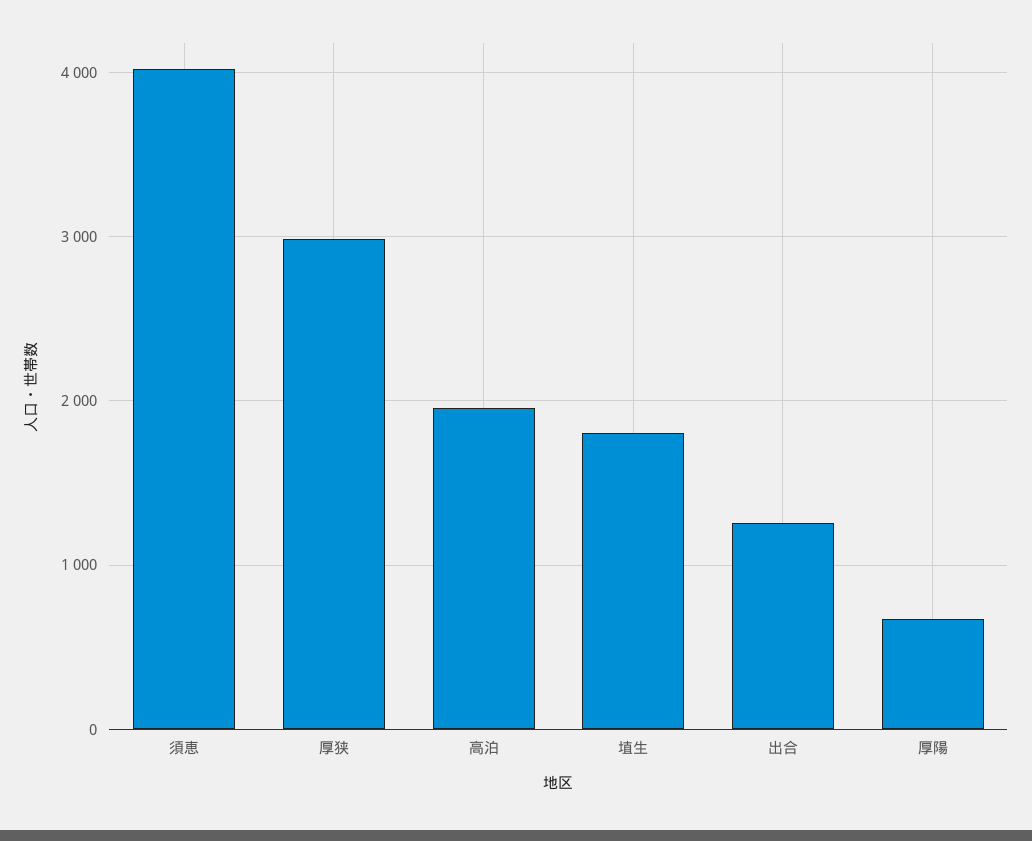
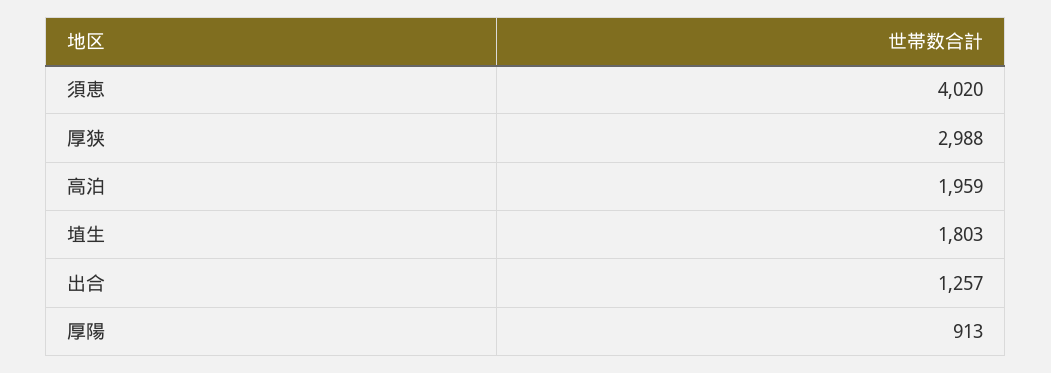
  {
    "須恵": 4020,
    "厚狭": 2988,
    "高泊": 1959,
    "埴生": 1803,
    "出合": 1257,
-   "厚陽": 700
+   "厚陽": 913
  }

